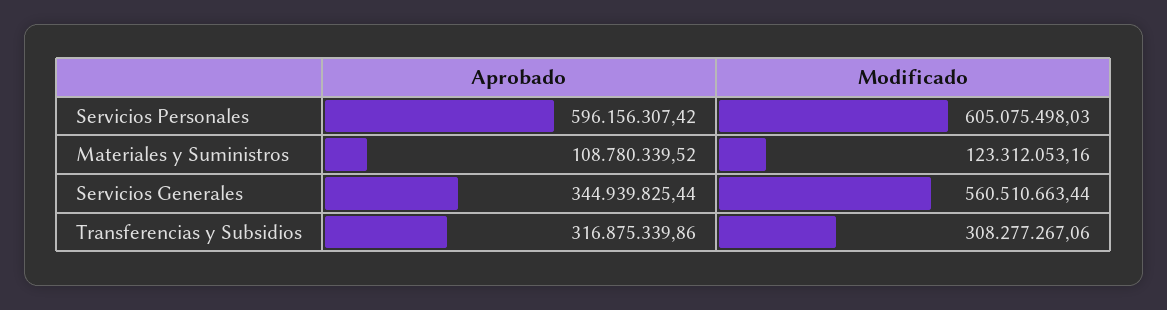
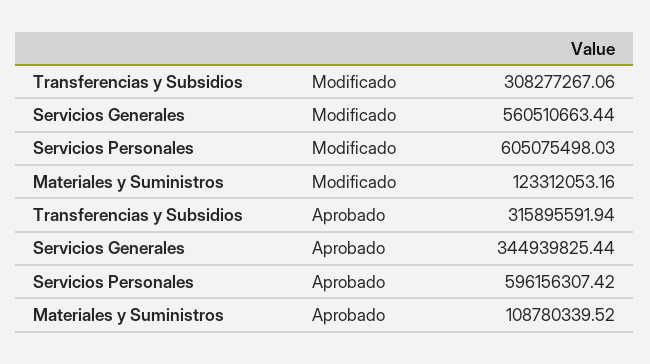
  {
    "Aprobado": {
      "Servicios Personales": 596156307.42,
      "Materiales y Suministros": 108780339.52,
      "Servicios Generales": 344939825.44,
-     "Transferencias y Subsidios": 316875339.86
+     "Transferencias y Subsidios": 315895591.94
    },
    "Modificado": {
      "Servicios Personales": 605075498.03,
      "Materiales y Suministros": 123312053.16,
      "Servicios Generales": 560510663.44,
      "Transferencias y Subsidios": 308277267.06
    }
  }

